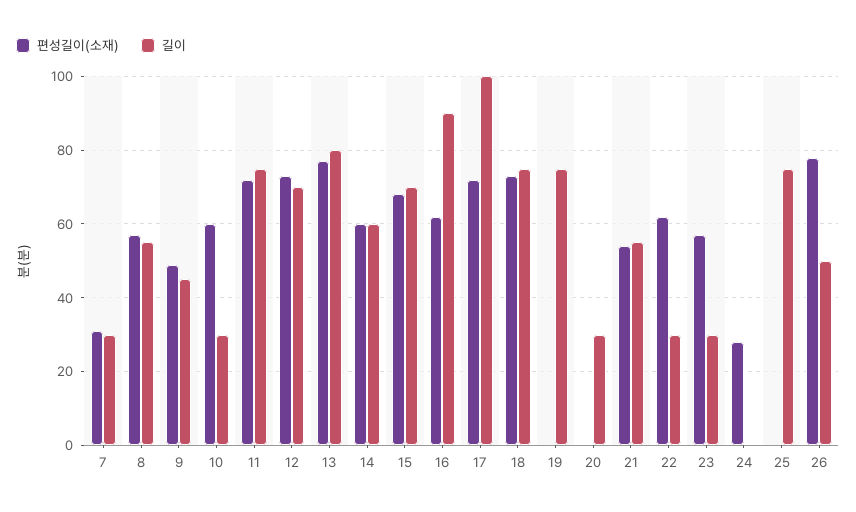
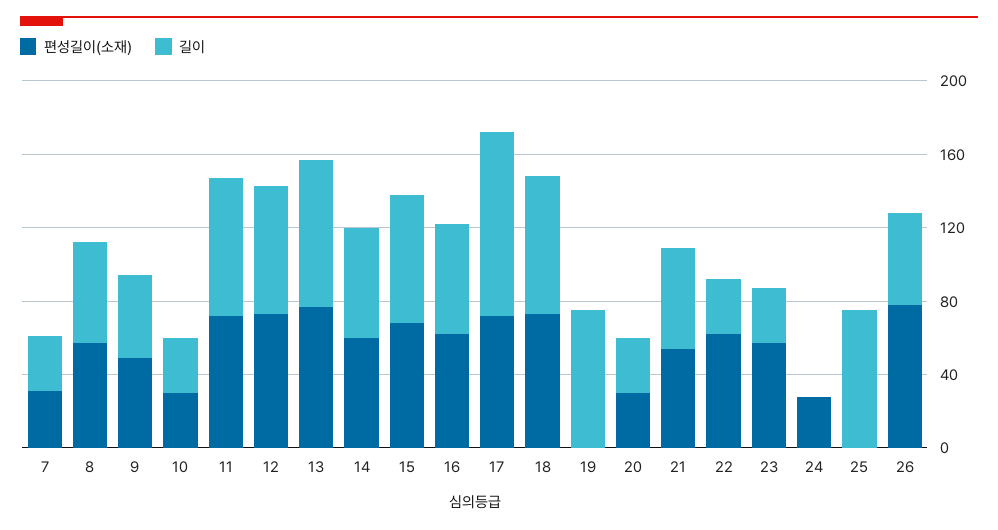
  {
    "편성길이(소재)": {
      "7": 30,
      "8": 55,
      "9": 50,
-     "10": 60,
+     "10": 30,
      "11": 70,
      "12": 75,
      "13": 75,
      "14": 60,
      "15": 70,
      "16": 60,
      "17": 70,
      "18": 75,
      "19": 0,
-     "20": 0,
+     "20": 30,
      "21": 55,
      "22": 60,
      "23": 55,
      "24": 30,
      "25": 0,
      "26": 80
    },
    "길이": {
      "7": 30,
      "8": 55,
      "9": 45,
      "10": 30,
      "11": 75,
      "12": 70,
      "13": 80,
      "14": 60,
      "15": 70,
-     "16": 90,
+     "16": 60,
      "17": 100,
      "18": 75,
      "19": 75,
      "20": 30,
      "21": 55,
      "22": 30,
      "23": 30,
      "24": 0,
      "25": 75,
      "26": 50
    }
  }

